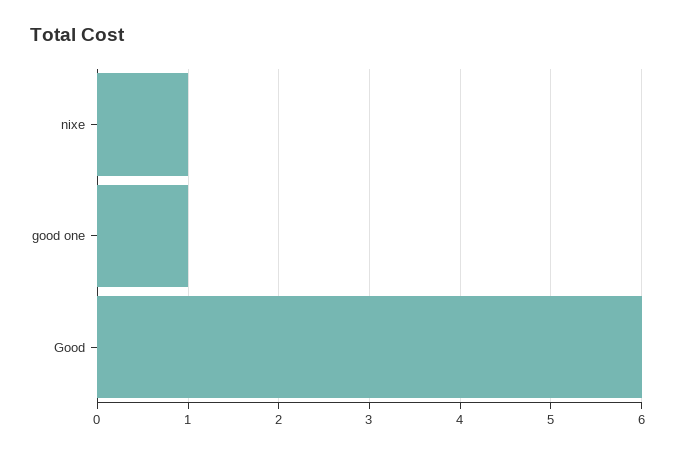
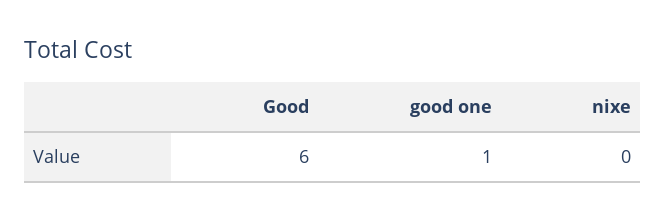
  {
-   "nixe": 1,
+   "nixe": 0,
    "good one": 1,
    "Good": 6
  }

